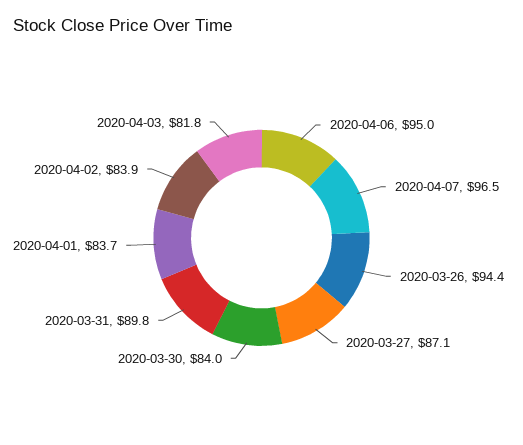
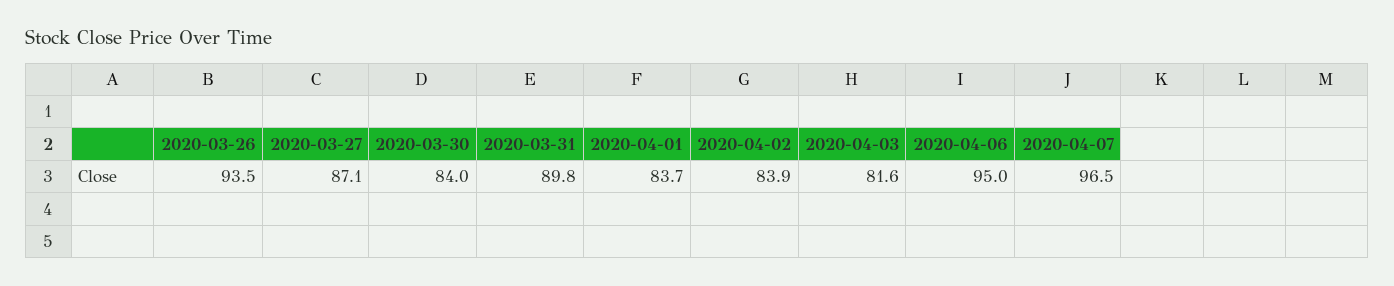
  {
    "2020-04-06": 95,
    "2020-04-07": 96.5,
-   "2020-03-26": 94.4,
+   "2020-03-26": 93.5,
    "2020-03-27": 87.1,
    "2020-03-30": 84,
    "2020-03-31": 89.8,
    "2020-04-01": 83.7,
    "2020-04-02": 83.9,
-   "2020-04-03": 81.8
+   "2020-04-03": 81.6
  }

